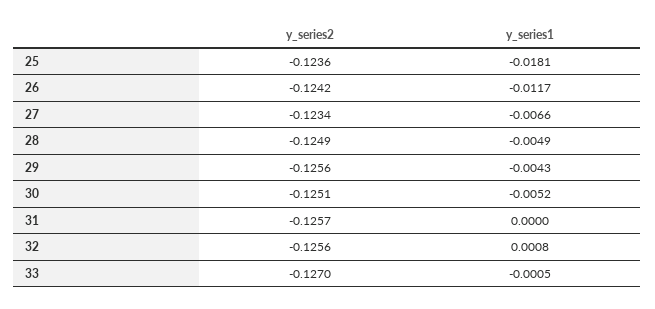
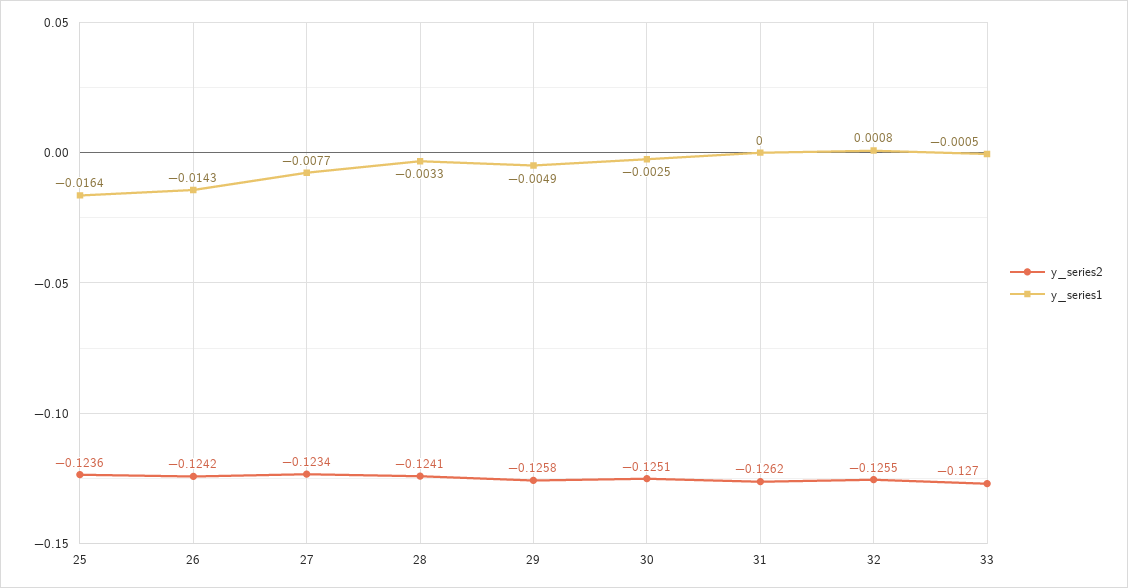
  {
    "y_series2": {
      "25": -0.1236,
      "26": -0.1242,
      "27": -0.1234,
-     "28": -0.1249,
+     "28": -0.1241,
-     "29": -0.1256,
+     "29": -0.1258,
      "30": -0.1251,
-     "31": -0.1257,
+     "31": -0.1262,
-     "32": -0.1256,
+     "32": -0.1255,
      "33": -0.127
    },
    "y_series1": {
-     "25": -0.0181,
+     "25": -0.0164,
-     "26": -0.0117,
+     "26": -0.0143,
-     "27": -0.0066,
+     "27": -0.0077,
-     "28": -0.0049,
+     "28": -0.0033,
-     "29": -0.0043,
+     "29": -0.0049,
-     "30": -0.0052,
+     "30": -0.0025,
      "31": 0,
      "32": 0.0008,
      "33": -0.0005
    }
  }

